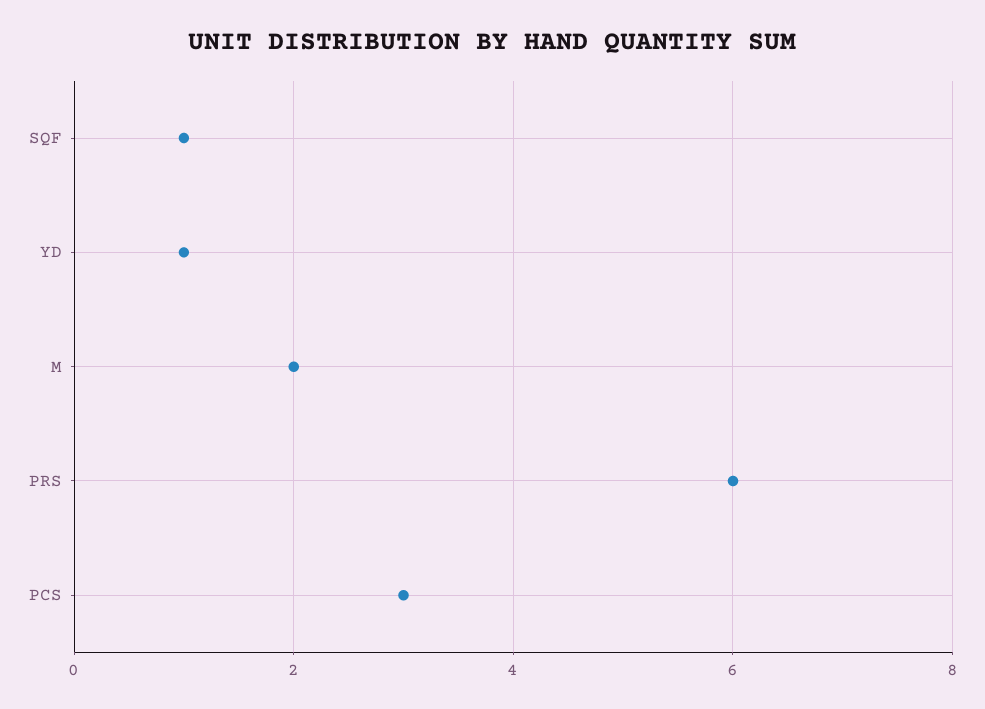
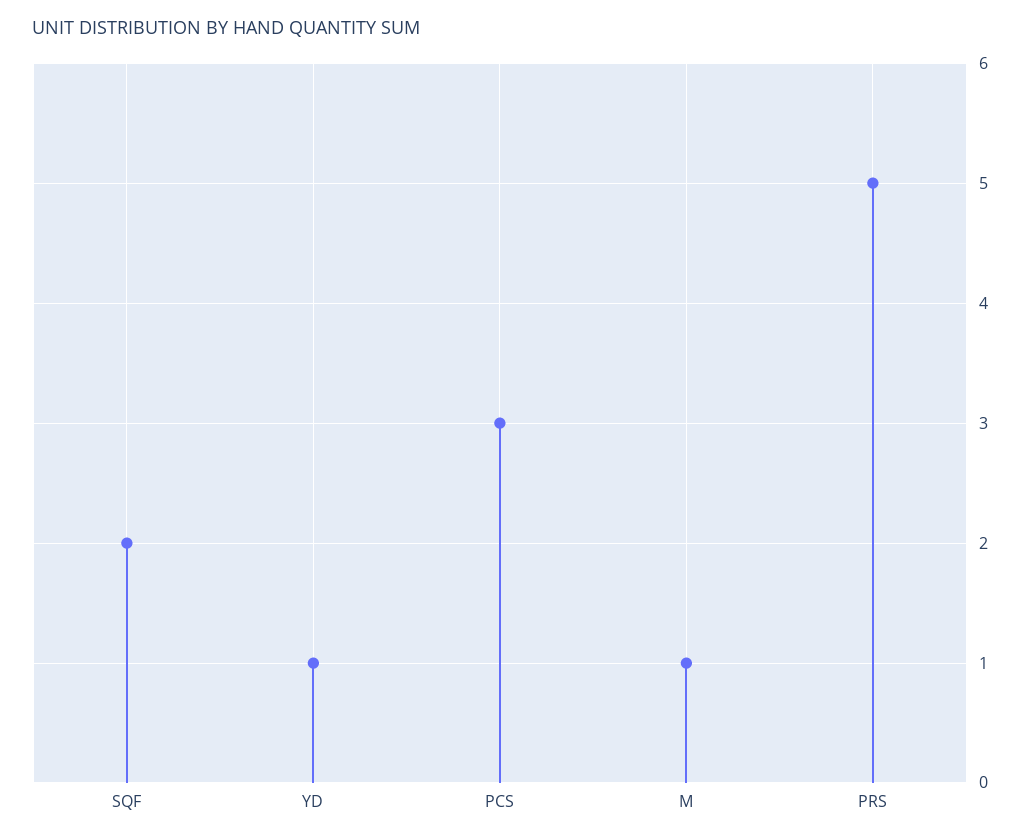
  {
-   "SQF": 1,
+   "SQF": 2,
    "YD": 1,
-   "M": 2,
+   "M": 1,
-   "PRS": 6,
+   "PRS": 5,
    "PCS": 3
  }

